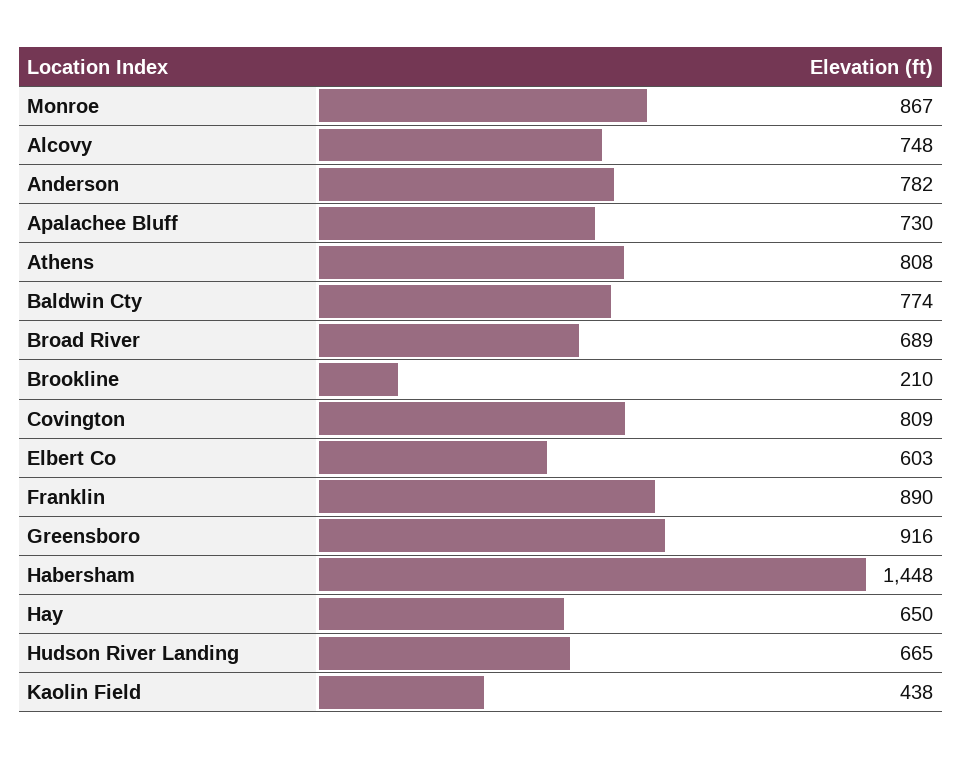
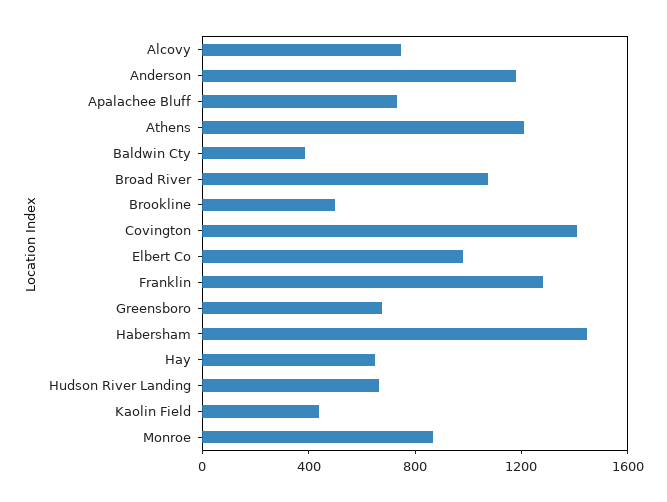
  {
    "Monroe": 867,
    "Alcovy": 748,
-   "Anderson": 782,
+   "Anderson": 1200,
    "Apalachee Bluff": 730,
-   "Athens": 808,
+   "Athens": 1200,
-   "Baldwin Cty": 774,
+   "Baldwin Cty": 400,
-   "Broad River": 689,
+   "Broad River": 1100,
-   "Brookline": 210,
+   "Brookline": 500,
-   "Covington": 809,
+   "Covington": 1400,
-   "Elbert Co": 603,
+   "Elbert Co": 1000,
-   "Franklin": 890,
+   "Franklin": 1300,
-   "Greensboro": 916,
+   "Greensboro": 700,
    "Habersham": 1448,
    "Hay": 650,
    "Hudson River Landing": 665,
    "Kaolin Field": 438
  }

